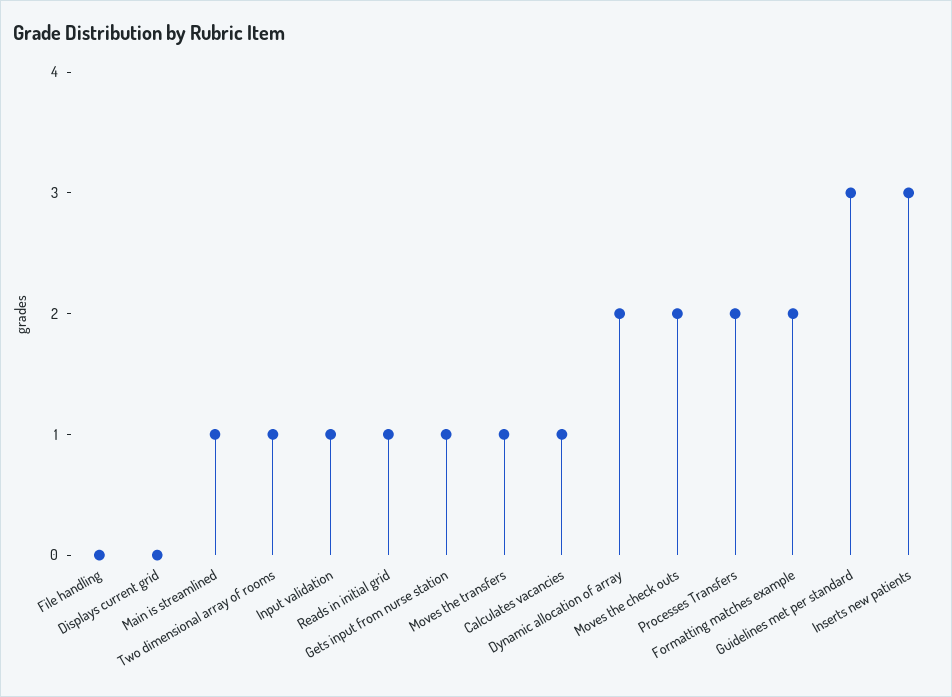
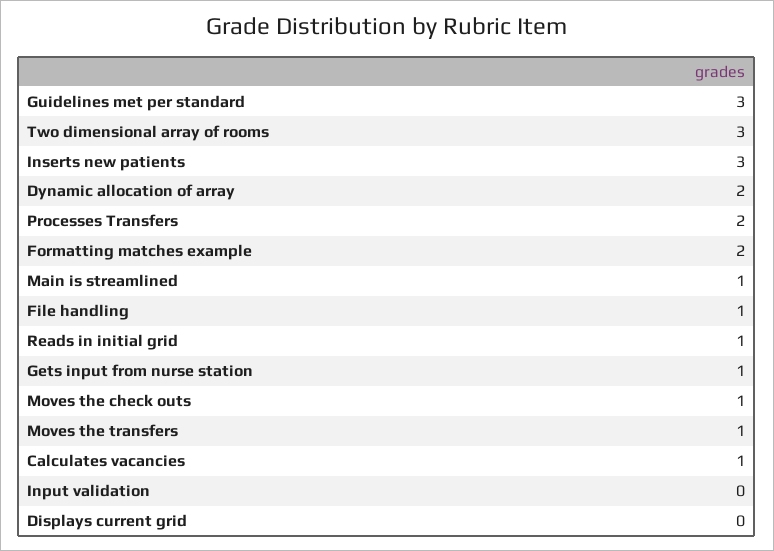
  {
-   "File handling": 0,
+   "File handling": 1,
    "Displays current grid": 0,
    "Main is streamlined": 1,
-   "Two dimensional array of rooms": 1,
+   "Two dimensional array of rooms": 3,
-   "Input validation": 1,
+   "Input validation": 0,
    "Reads in initial grid": 1,
    "Gets input from nurse station": 1,
    "Moves the transfers": 1,
    "Calculates vacancies": 1,
    "Dynamic allocation of array": 2,
-   "Moves the check outs": 2,
+   "Moves the check outs": 1,
    "Processes Transfers": 2,
    "Formatting matches example": 2,
    "Guidelines met per standard": 3,
    "Inserts new patients": 3
  }

